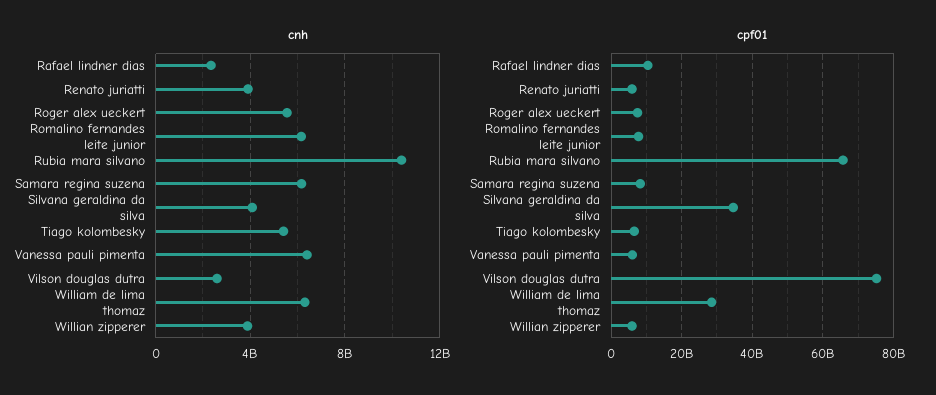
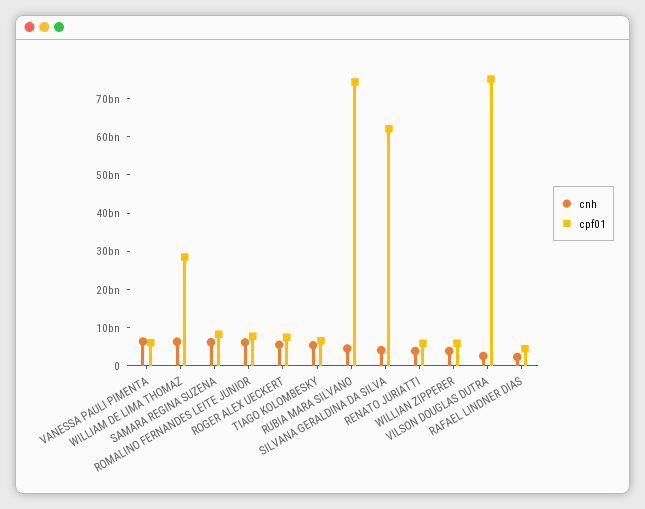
  {
    "cnh": {
      "Rafael lindner dias": 2500000000,
      "Renato juriatti": 4000000000,
      "Roger alex ueckert": 5500000000,
      "Romalino fernandes leite junior": 6000000000,
-     "Rubia mara silvano": 10500000000,
+     "Rubia mara silvano": 5000000000,
      "Samara regina suzena": 6000000000,
      "Silvana geraldina da silva": 4000000000,
      "Tiago kolombesky": 5500000000,
      "Vanessa pauli pimenta": 6500000000,
      "Vilson douglas dutra": 2500000000,
      "William de lima thomaz": 6500000000,
      "Willian zipperer": 4000000000
    },
    "cpf01": {
-     "Rafael lindner dias": 10000000000,
+     "Rafael lindner dias": 5000000000,
      "Renato juriatti": 6000000000,
      "Roger alex ueckert": 8000000000,
      "Romalino fernandes leite junior": 8000000000,
-     "Rubia mara silvano": 66000000000,
+     "Rubia mara silvano": 75000000000,
      "Samara regina suzena": 8000000000,
-     "Silvana geraldina da silva": 34000000000,
+     "Silvana geraldina da silva": 62500000000,
      "Tiago kolombesky": 6000000000,
      "Vanessa pauli pimenta": 6000000000,
      "Vilson douglas dutra": 76000000000,
      "William de lima thomaz": 28000000000,
      "Willian zipperer": 6000000000
    }
  }

